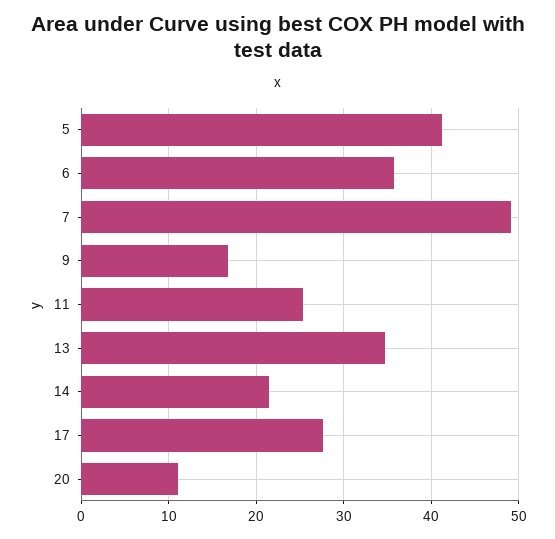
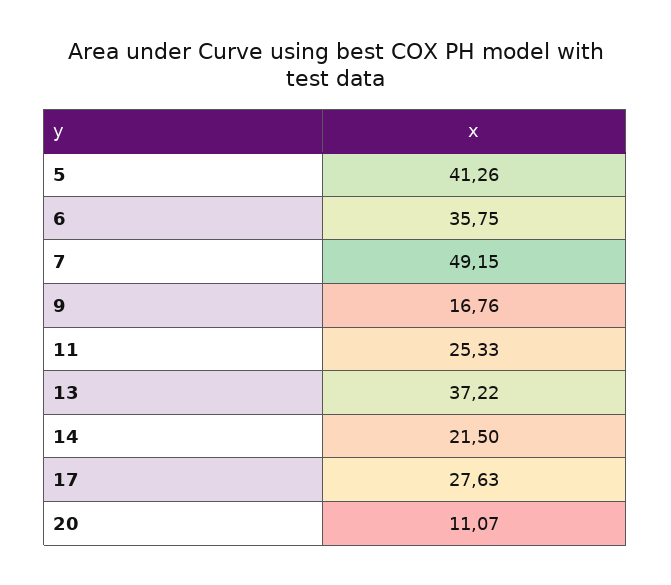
  {
    "5": 41.26,
    "6": 35.75,
    "7": 49.15,
    "9": 16.76,
    "11": 25.33,
-   "13": 35,
+   "13": 37.22,
    "14": 21.5,
    "17": 27.63,
    "20": 11.07
  }

